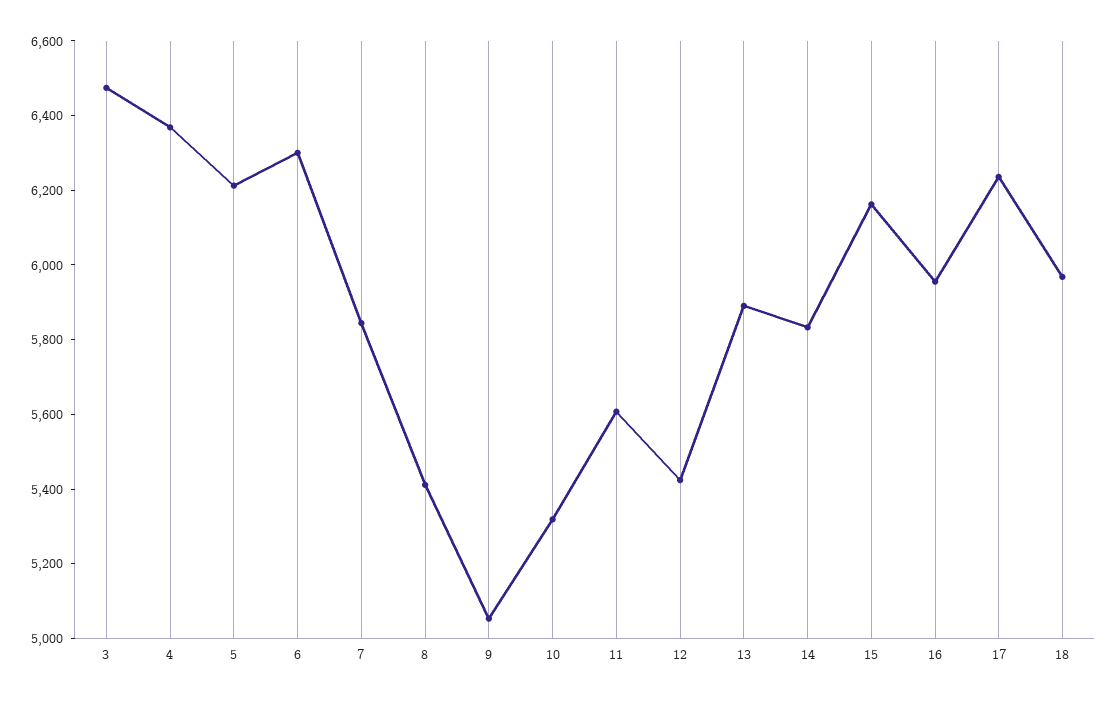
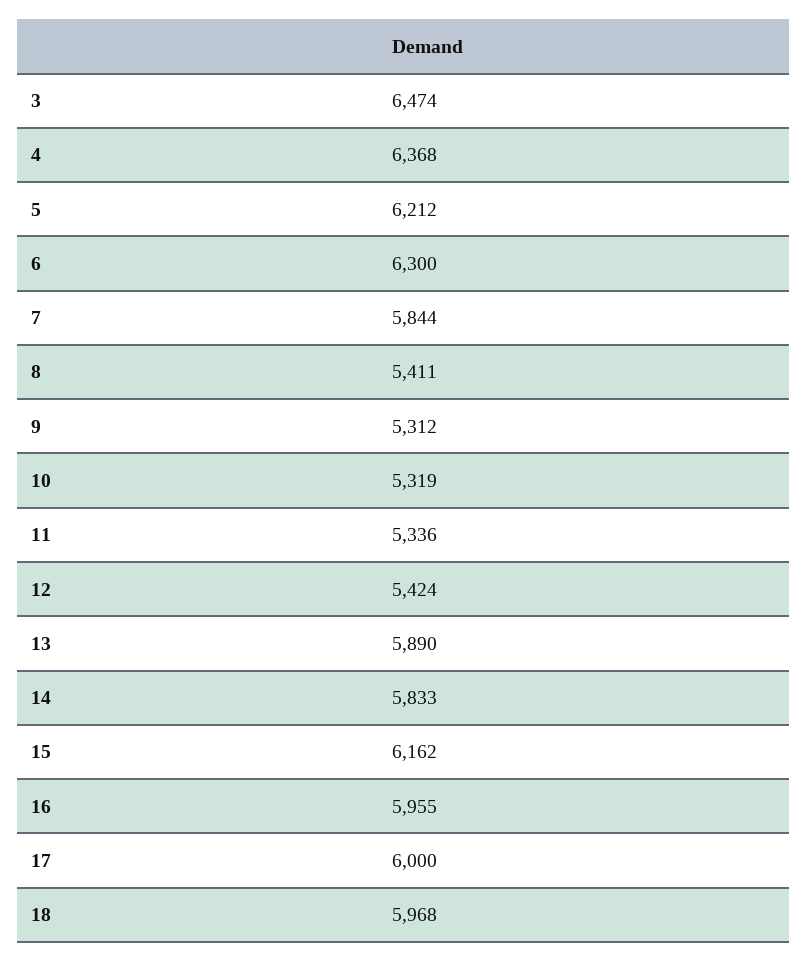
  {
    "3": 6474,
    "4": 6368,
    "5": 6212,
    "6": 6300,
    "7": 5844,
    "8": 5411,
-   "9": 5050,
+   "9": 5312,
    "10": 5319,
-   "11": 5600,
+   "11": 5336,
    "12": 5424,
    "13": 5890,
    "14": 5833,
    "15": 6162,
    "16": 5955,
-   "17": 6250,
+   "17": 6000,
    "18": 5968
  }

